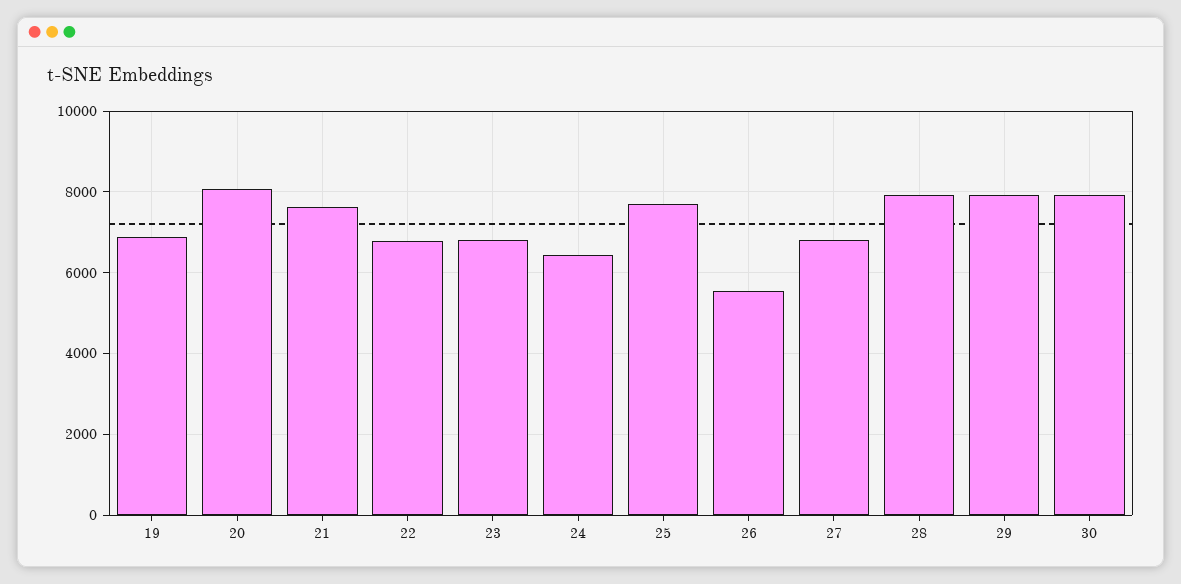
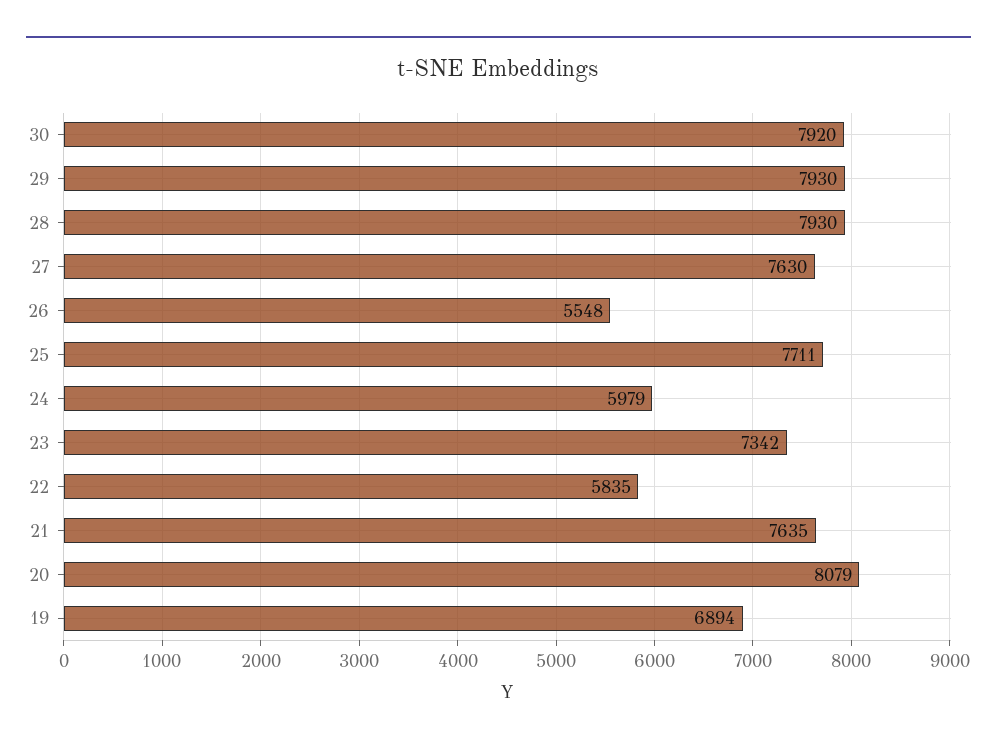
  {
    "19": 6894,
    "20": 8079,
    "21": 7635,
-   "22": 6800,
+   "22": 5835,
-   "23": 6800,
+   "23": 7342,
-   "24": 6400,
+   "24": 5979,
    "25": 7711,
    "26": 5548,
-   "27": 6800,
+   "27": 7630,
    "28": 7930,
    "29": 7930,
    "30": 7920
  }

